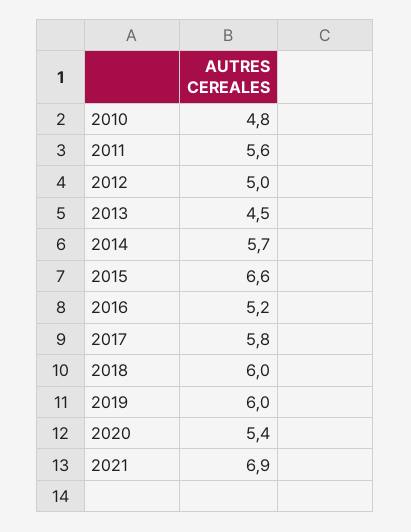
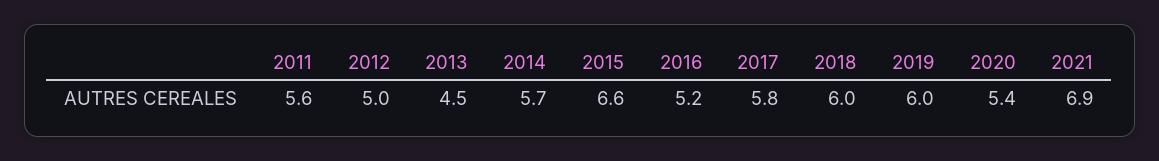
  {
-   "2010": 4.8,
    "2011": 5.6,
    "2012": 5,
    "2013": 4.5,
    "2014": 5.7,
    "2015": 6.6,
    "2016": 5.2,
    "2017": 5.8,
    "2018": 6,
    "2019": 6,
    "2020": 5.4,
    "2021": 6.9
  }

